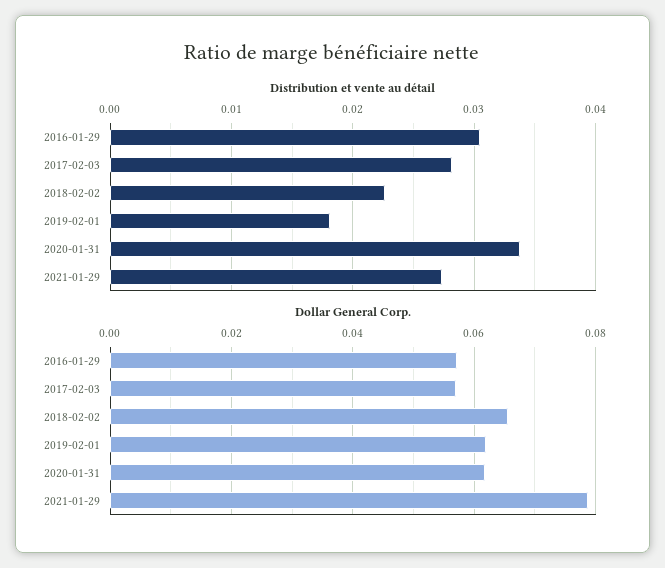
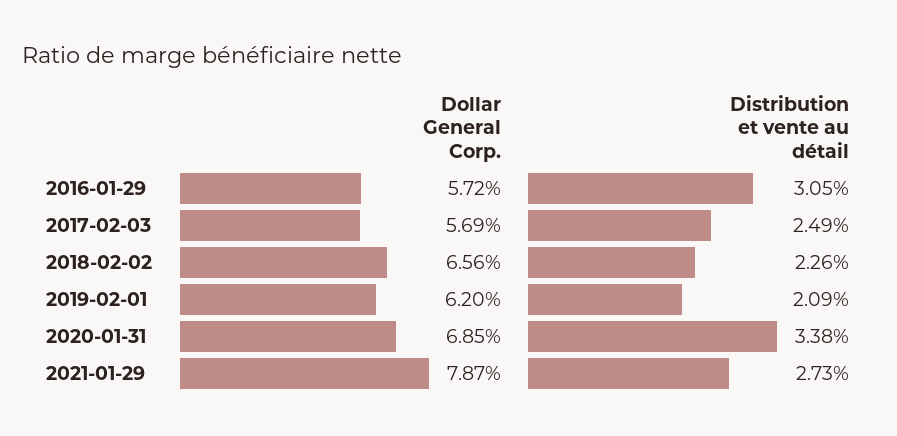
  {
    "Distribution et vente au détail": {
      "2016-01-29": 0.0305,
-     "2017-02-03": 0.028,
+     "2017-02-03": 0.0249,
      "2018-02-02": 0.0226,
-     "2019-02-01": 0.018,
+     "2019-02-01": 0.0209,
      "2020-01-31": 0.0338,
      "2021-01-29": 0.0273
    },
    "Dollar General Corp.": {
      "2016-01-29": 0.0572,
      "2017-02-03": 0.0569,
      "2018-02-02": 0.0656,
      "2019-02-01": 0.062,
-     "2020-01-31": 0.062,
+     "2020-01-31": 0.0685,
      "2021-01-29": 0.0787
    }
  }

